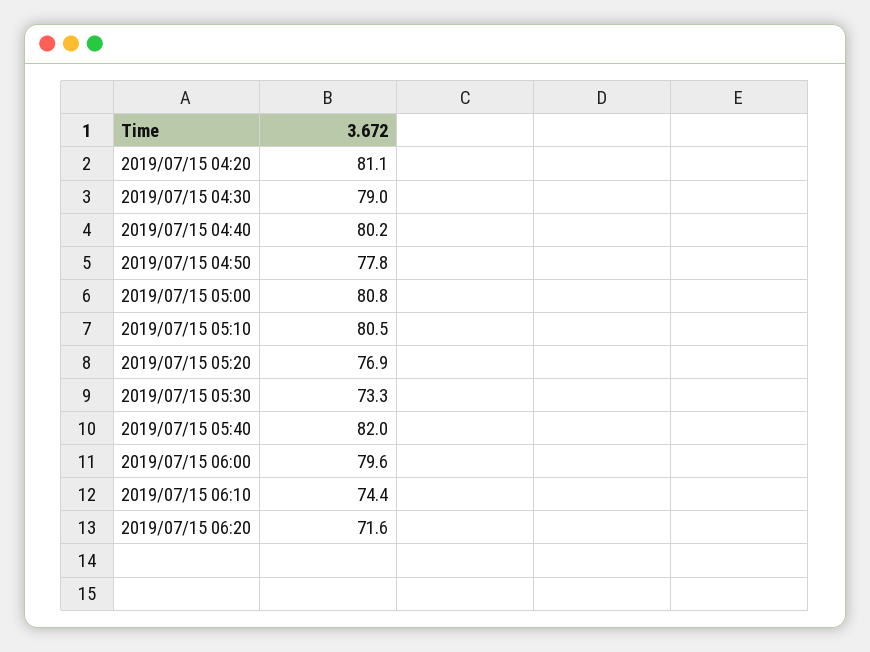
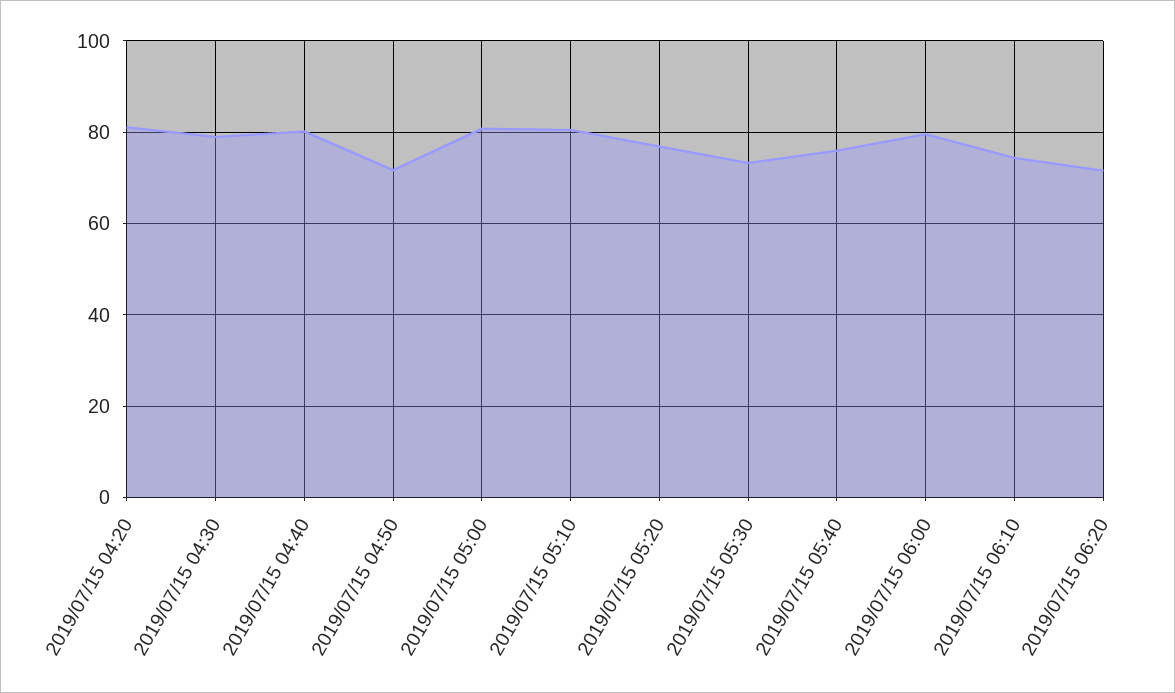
  {
    "2019/07/15 04:20": 81.1,
    "2019/07/15 04:30": 79,
    "2019/07/15 04:40": 80.2,
-   "2019/07/15 04:50": 77.8,
+   "2019/07/15 04:50": 72,
    "2019/07/15 05:00": 80.8,
    "2019/07/15 05:10": 80.5,
    "2019/07/15 05:20": 76.9,
    "2019/07/15 05:30": 73.3,
-   "2019/07/15 05:40": 82,
+   "2019/07/15 05:40": 76,
    "2019/07/15 06:00": 79.6,
    "2019/07/15 06:10": 74.4,
    "2019/07/15 06:20": 71.6
  }

